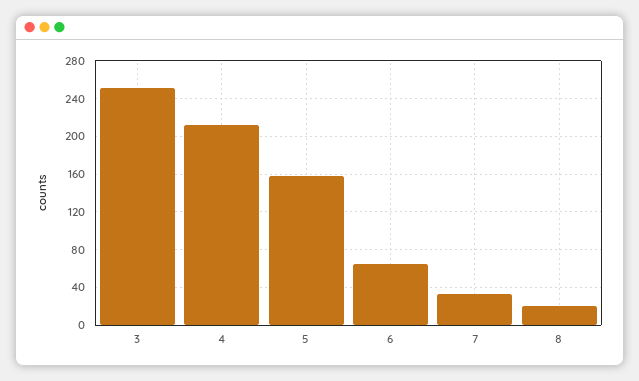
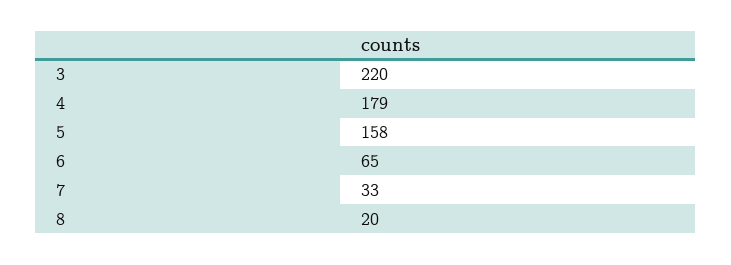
  {
-   "3": 250,
+   "3": 220,
-   "4": 210,
+   "4": 179,
    "5": 158,
    "6": 65,
    "7": 33,
    "8": 20
  }

